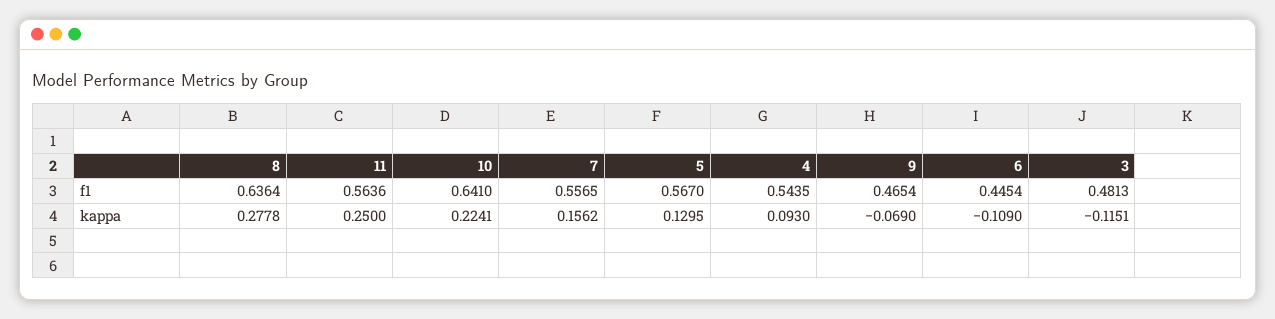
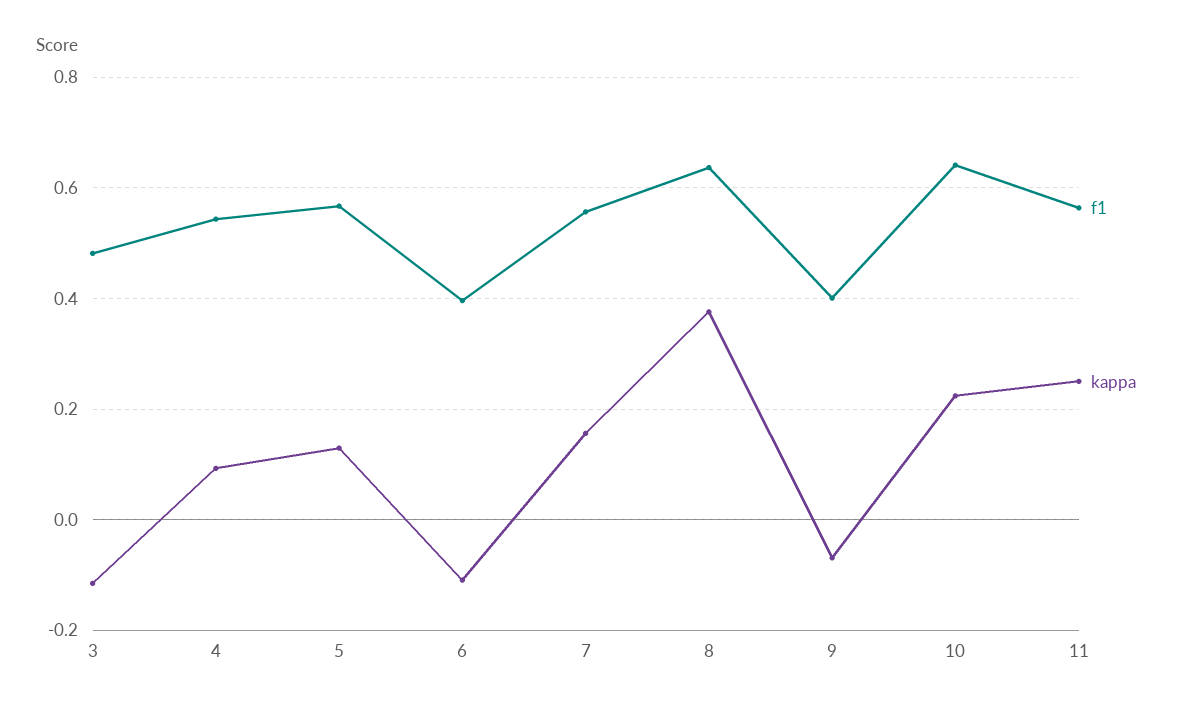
  {
    "f1": {
      "8": 0.6364,
      "11": 0.5636,
      "10": 0.641,
      "7": 0.5565,
      "5": 0.567,
      "4": 0.5435,
-     "9": 0.4654,
+     "9": 0.4,
-     "6": 0.4454,
+     "6": 0.4,
      "3": 0.4813
    },
    "kappa": {
-     "8": 0.2778,
+     "8": 0.38,
      "11": 0.25,
      "10": 0.2241,
      "7": 0.1562,
      "5": 0.1295,
      "4": 0.093,
      "9": -0.069,
      "6": -0.109,
      "3": -0.1151
    }
  }

